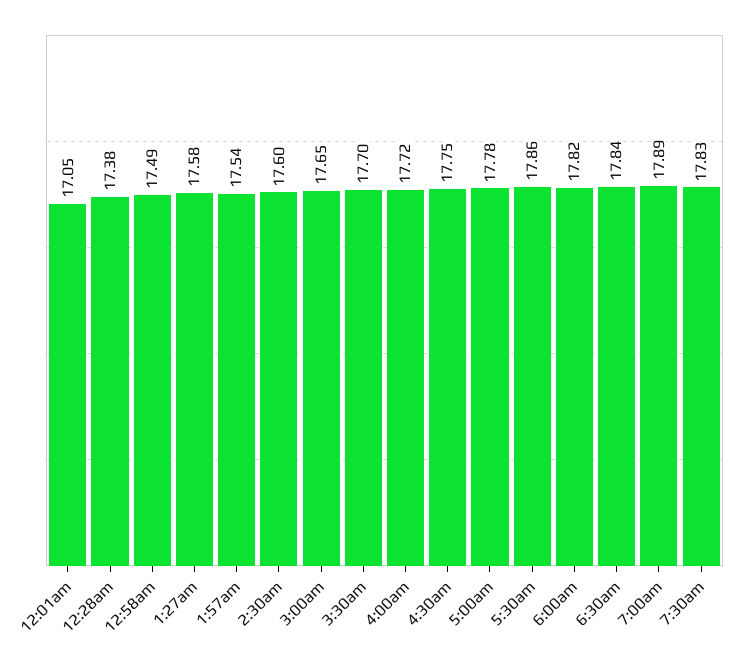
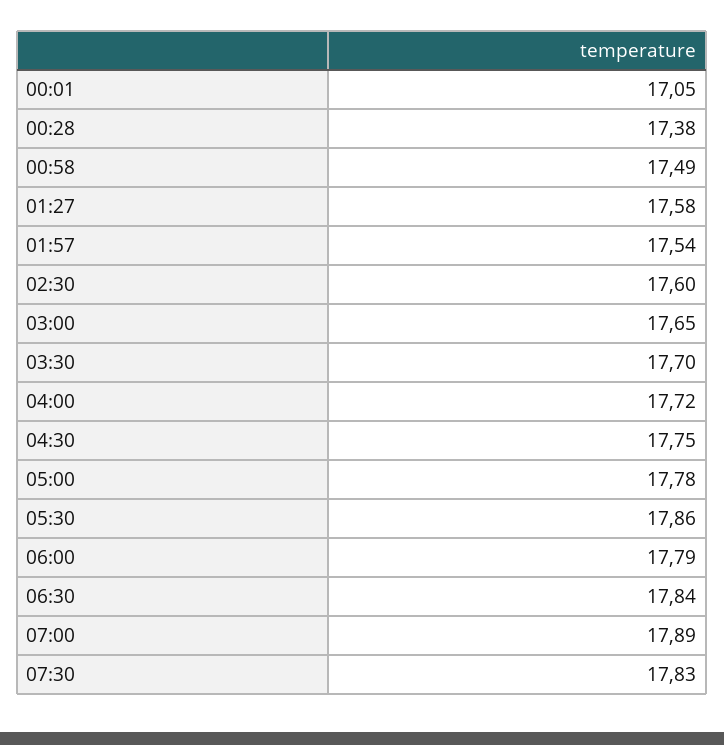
  {
    "12:01am": 17.05,
    "12:28am": 17.38,
    "12:58am": 17.49,
    "1:27am": 17.58,
    "1:57am": 17.54,
    "2:30am": 17.6,
    "3:00am": 17.65,
    "3:30am": 17.7,
    "4:00am": 17.72,
    "4:30am": 17.75,
    "5:00am": 17.78,
    "5:30am": 17.86,
-   "6:00am": 17.82,
+   "6:00am": 17.79,
    "6:30am": 17.84,
    "7:00am": 17.89,
    "7:30am": 17.83
  }

